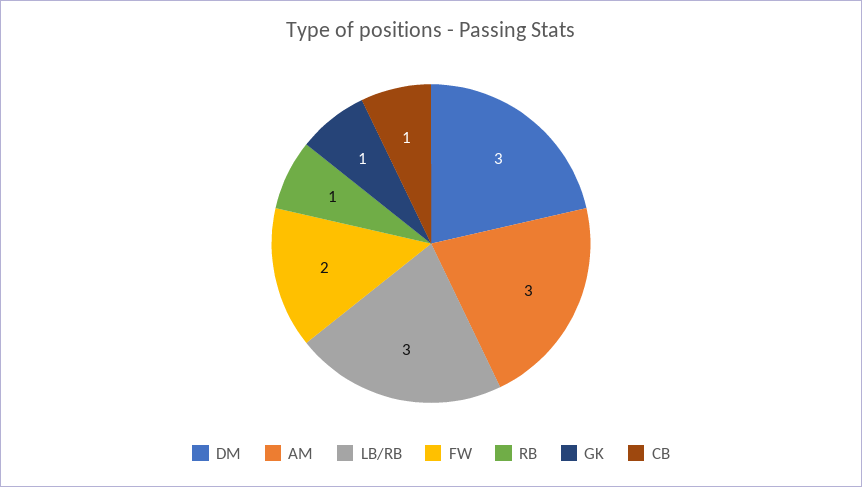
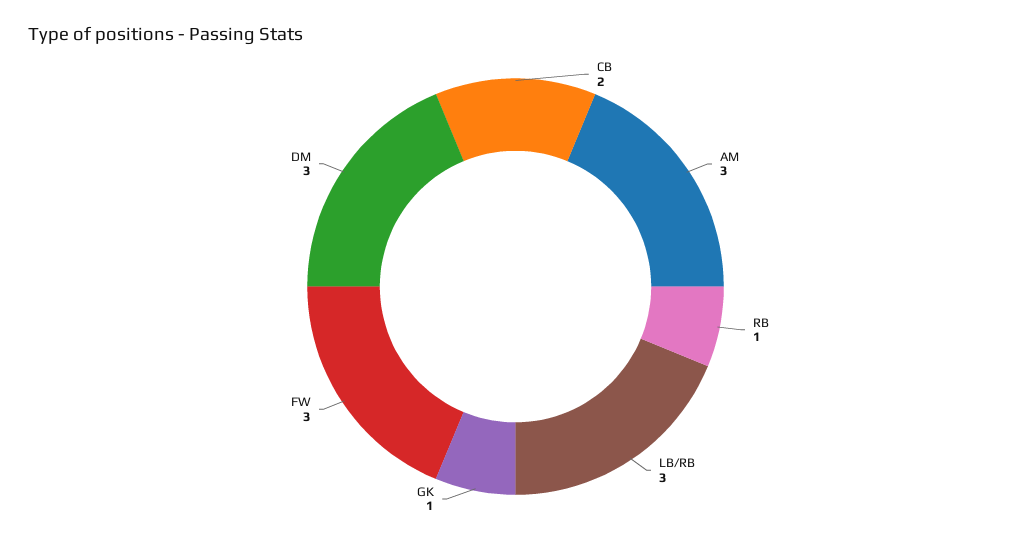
  {
    "DM": 3,
    "AM": 3,
    "LB/RB": 3,
-   "FW": 2,
+   "FW": 3,
    "RB": 1,
    "GK": 1,
-   "CB": 1
+   "CB": 2
  }

